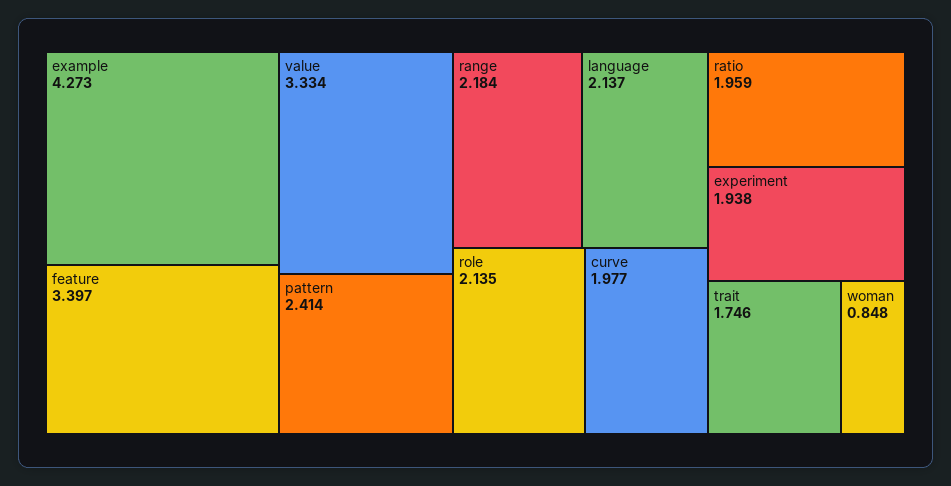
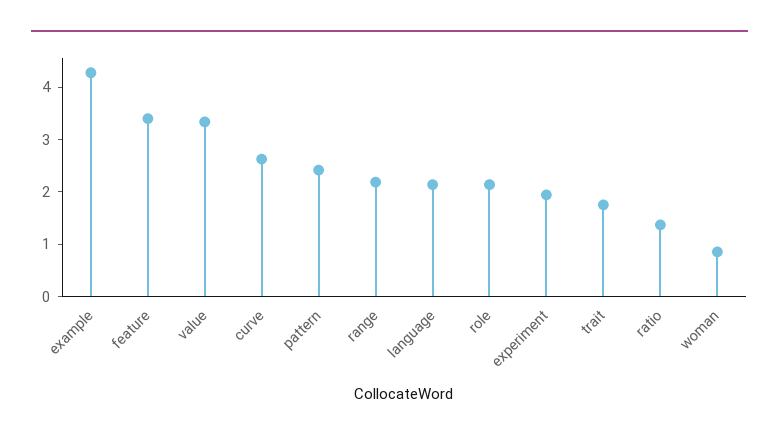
  {
    "example": 4.273,
    "feature": 3.397,
    "value": 3.334,
    "pattern": 2.414,
    "range": 2.184,
    "language": 2.137,
    "role": 2.135,
-   "curve": 1.977,
+   "curve": 2.6,
-   "ratio": 1.959,
+   "ratio": 1.4,
    "experiment": 1.938,
    "trait": 1.746,
    "woman": 0.848
  }

